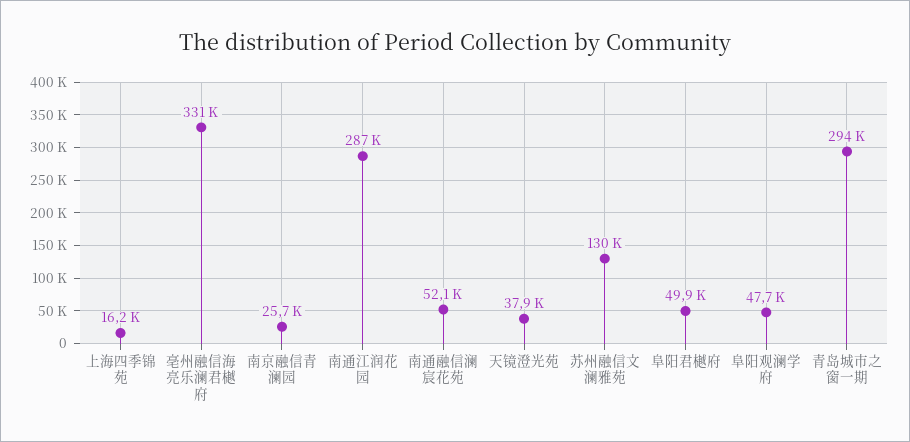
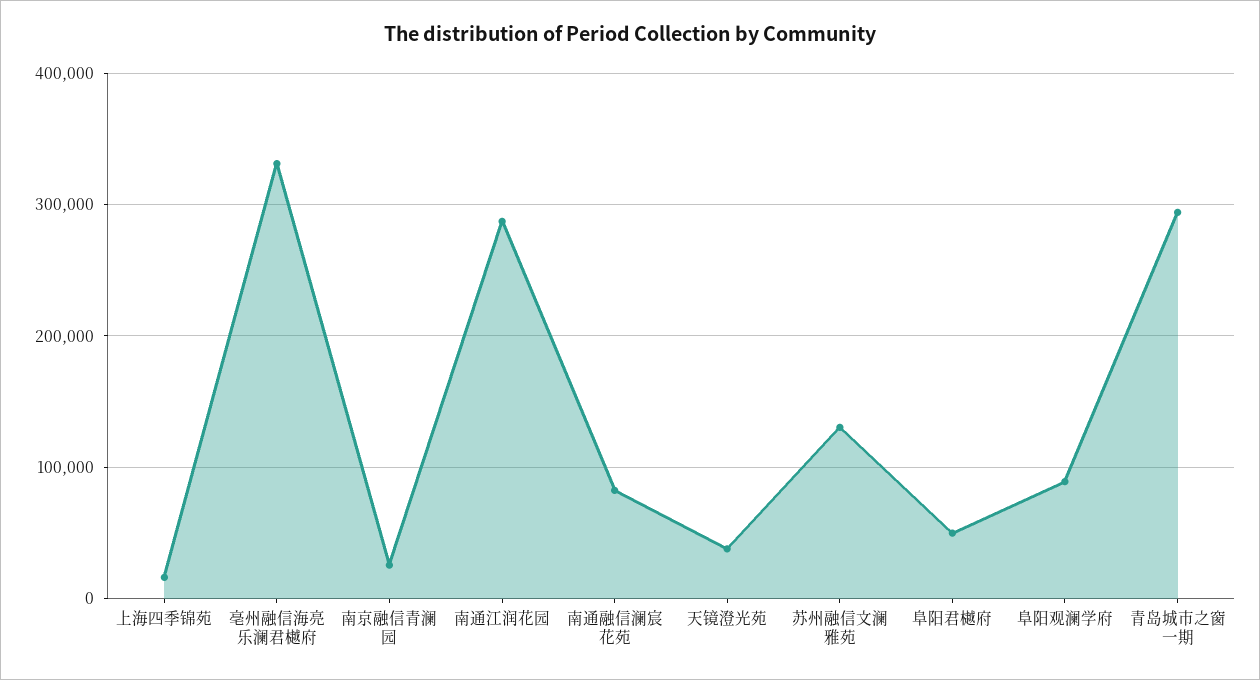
  {
    "上海四季锦苑": 16200,
    "亳州融信海亮乐澜君樾府": 331000,
    "南京融信青澜园": 25700,
    "南通江润花园": 287000,
-   "南通融信澜宸花苑": 52100,
+   "南通融信澜宸花苑": 80000,
    "天镜澄光苑": 37900,
    "苏州融信文澜雅苑": 130000,
    "阜阳君樾府": 49900,
-   "阜阳观澜学府": 47700,
+   "阜阳观澜学府": 90000,
    "青岛城市之窗一期": 294000
  }

